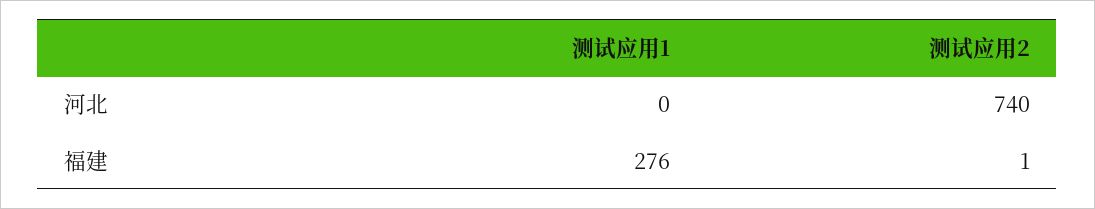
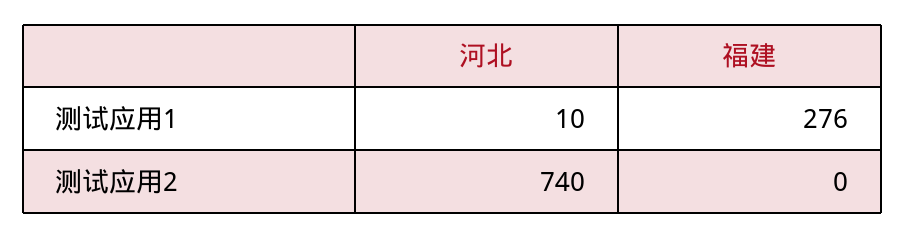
  {
    "测试应用1": {
-     "河北": 0,
+     "河北": 10,
      "福建": 276
    },
    "测试应用2": {
      "河北": 740,
-     "福建": 1
+     "福建": 0
    }
  }

